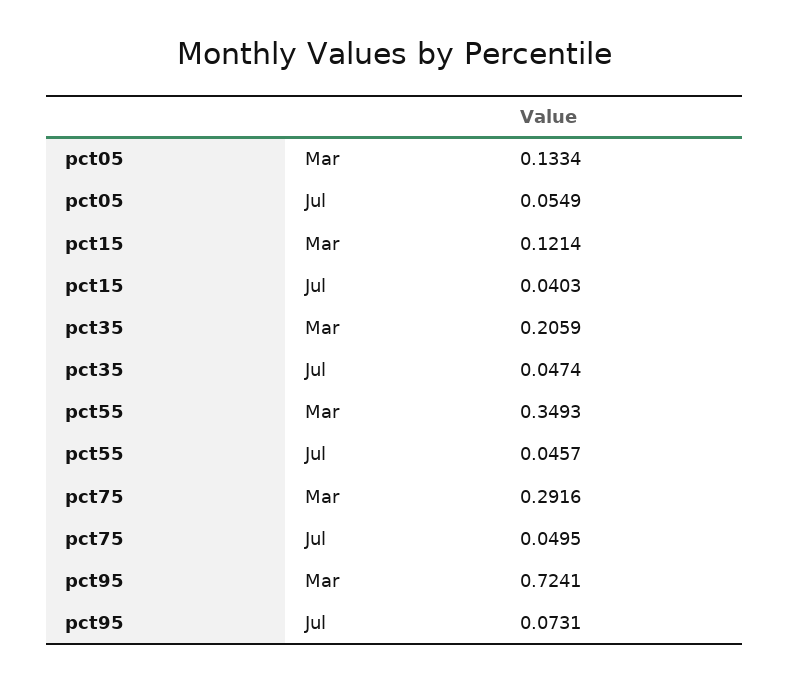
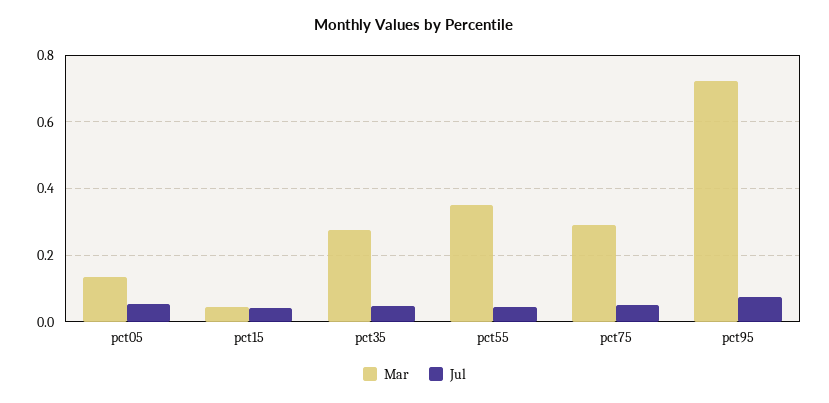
  {
    "Mar": {
      "pct05": 0.1334,
-     "pct15": 0.1214,
+     "pct15": 0.04,
-     "pct35": 0.2059,
+     "pct35": 0.28,
      "pct55": 0.3493,
      "pct75": 0.2916,
      "pct95": 0.7241
    },
    "Jul": {
      "pct05": 0.0549,
      "pct15": 0.0403,
      "pct35": 0.0474,
      "pct55": 0.0457,
      "pct75": 0.0495,
      "pct95": 0.0731
    }
  }

